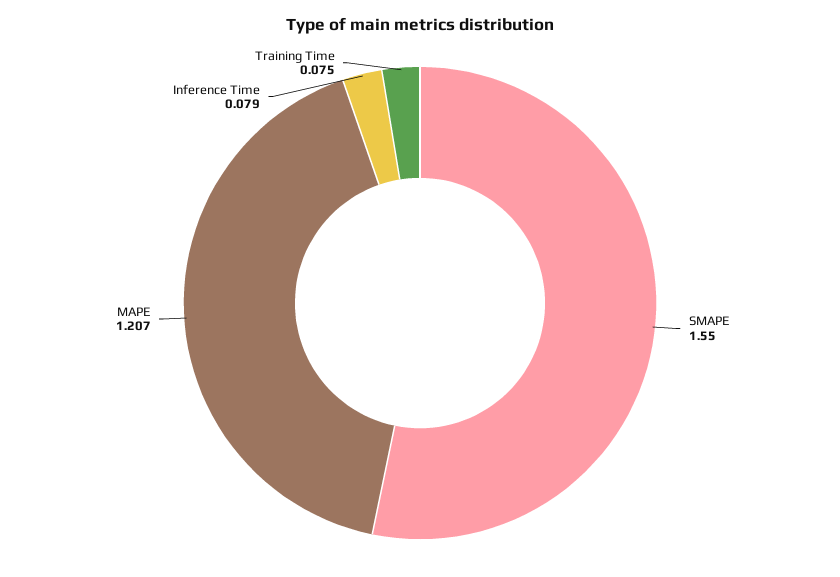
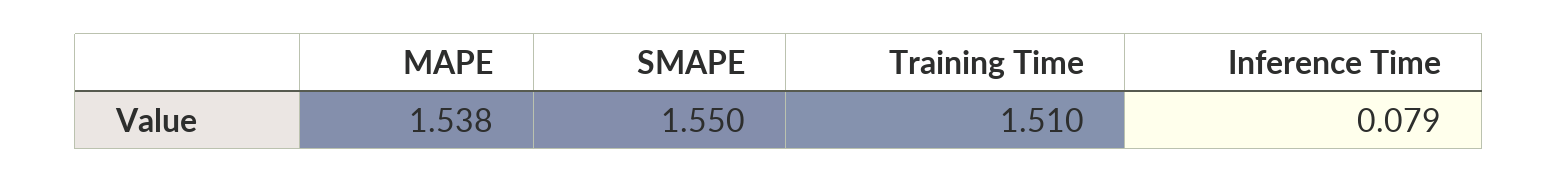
  {
    "SMAPE": 1.55,
-   "MAPE": 1.207,
+   "MAPE": 1.538,
    "Inference Time": 0.079,
-   "Training Time": 0.075
+   "Training Time": 1.51
  }

